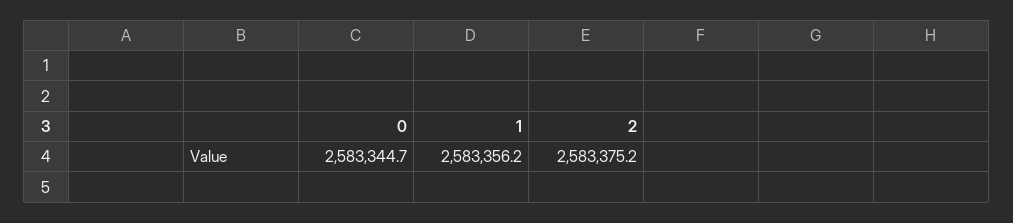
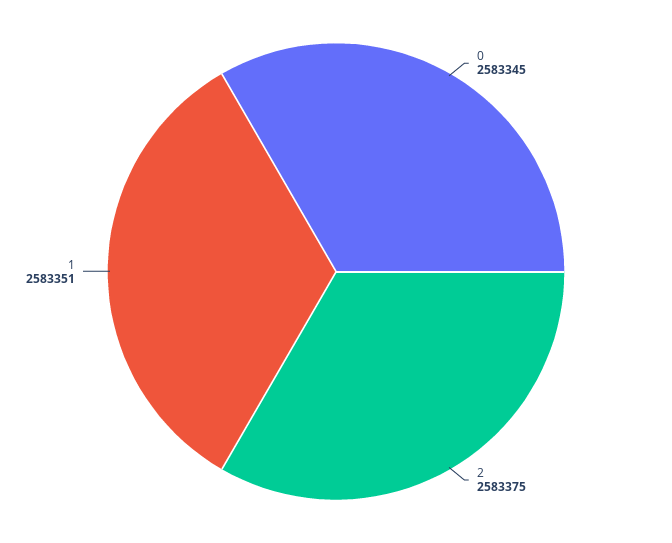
  {
    "0": 2583344.7,
-   "1": 2583356.2,
+   "1": 2583351,
    "2": 2583375.2
  }

